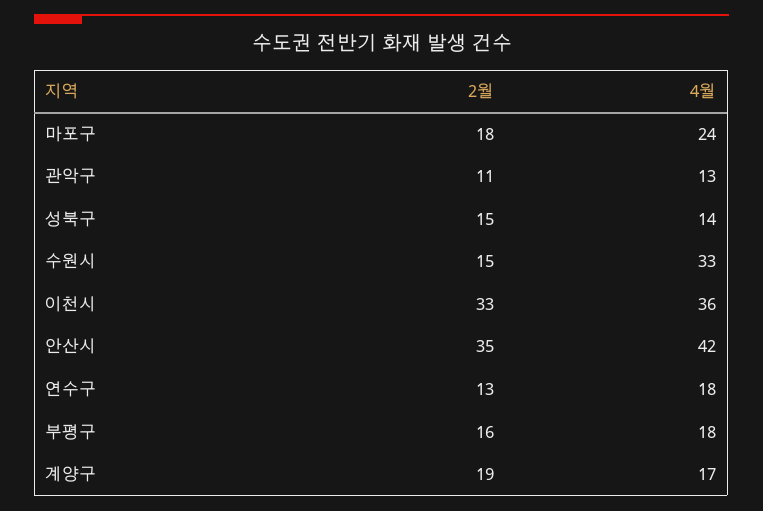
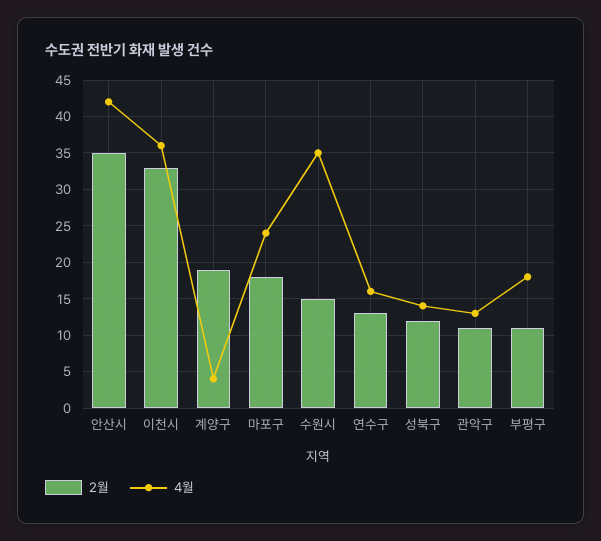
  {
    "2월": {
      "마포구": 18,
      "관악구": 11,
-     "성북구": 15,
+     "성북구": 12,
      "수원시": 15,
      "이천시": 33,
      "안산시": 35,
      "연수구": 13,
-     "부평구": 16,
+     "부평구": 11,
      "계양구": 19
    },
    "4월": {
      "마포구": 24,
      "관악구": 13,
      "성북구": 14,
-     "수원시": 33,
+     "수원시": 35,
      "이천시": 36,
      "안산시": 42,
-     "연수구": 18,
+     "연수구": 16,
      "부평구": 18,
-     "계양구": 17
+     "계양구": 4
    }
  }

